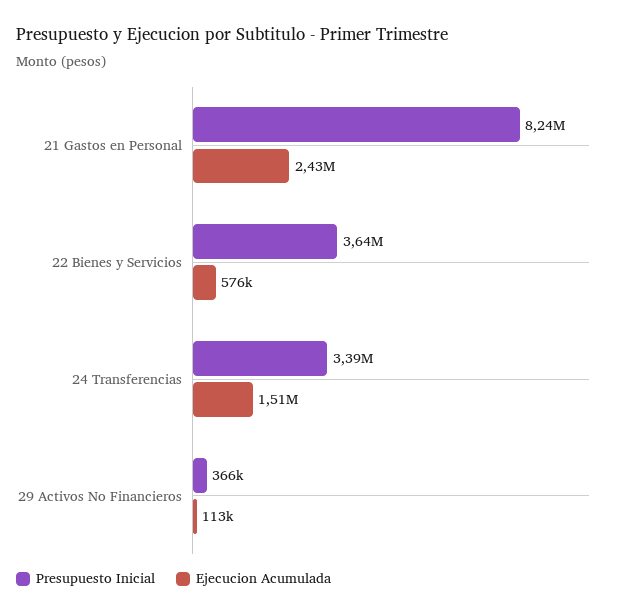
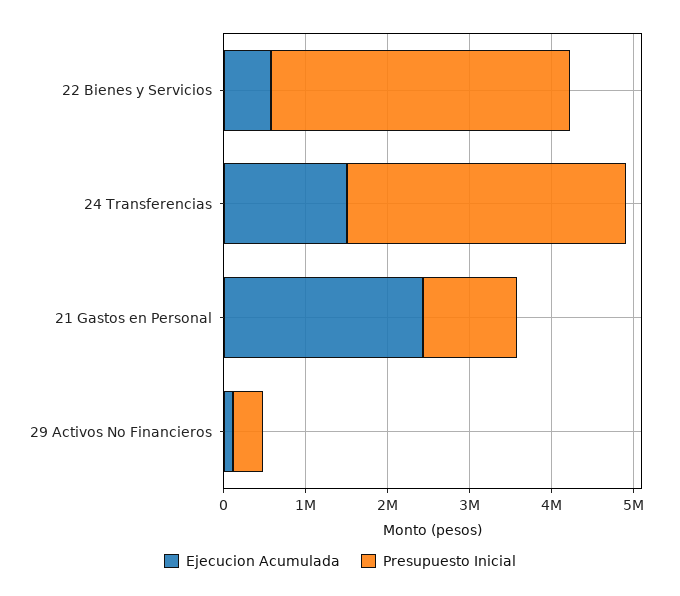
  {
    "Presupuesto Inicial": {
-     "21 Gastos en Personal": 8240000,
+     "21 Gastos en Personal": 1200000,
      "22 Bienes y Servicios": 3640000,
      "24 Transferencias": 3390000,
      "29 Activos No Financieros": 366000
    },
    "Ejecucion Acumulada": {
      "21 Gastos en Personal": 2430000,
      "22 Bienes y Servicios": 576000,
      "24 Transferencias": 1510000,
      "29 Activos No Financieros": 113000
    }
  }

